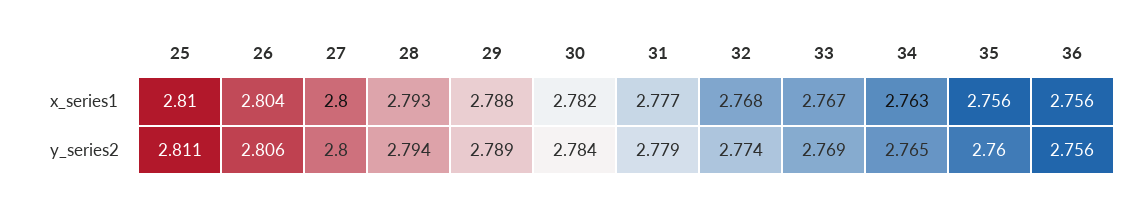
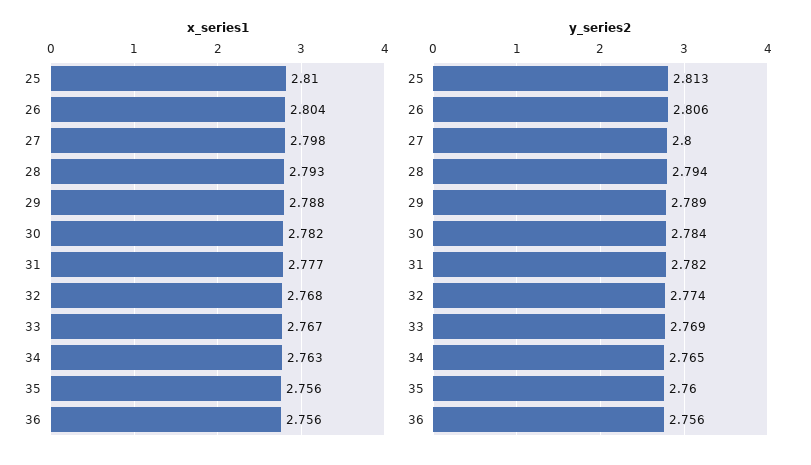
  {
    "x_series1": {
      "25": 2.81,
      "26": 2.804,
-     "27": 2.8,
+     "27": 2.798,
      "28": 2.793,
      "29": 2.788,
      "30": 2.782,
      "31": 2.777,
      "32": 2.768,
      "33": 2.767,
      "34": 2.763,
      "35": 2.756,
      "36": 2.756
    },
    "y_series2": {
-     "25": 2.811,
+     "25": 2.813,
      "26": 2.806,
      "27": 2.8,
      "28": 2.794,
      "29": 2.789,
      "30": 2.784,
-     "31": 2.779,
+     "31": 2.782,
      "32": 2.774,
      "33": 2.769,
      "34": 2.765,
      "35": 2.76,
      "36": 2.756
    }
  }

